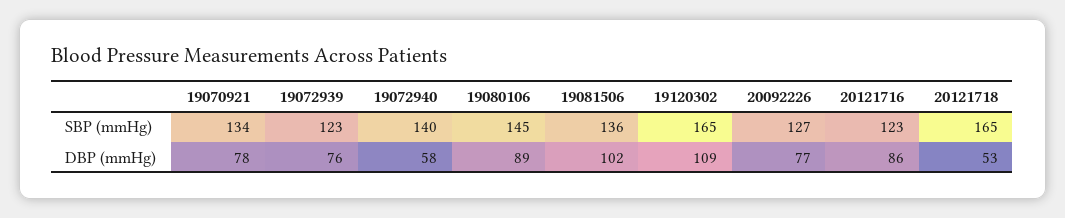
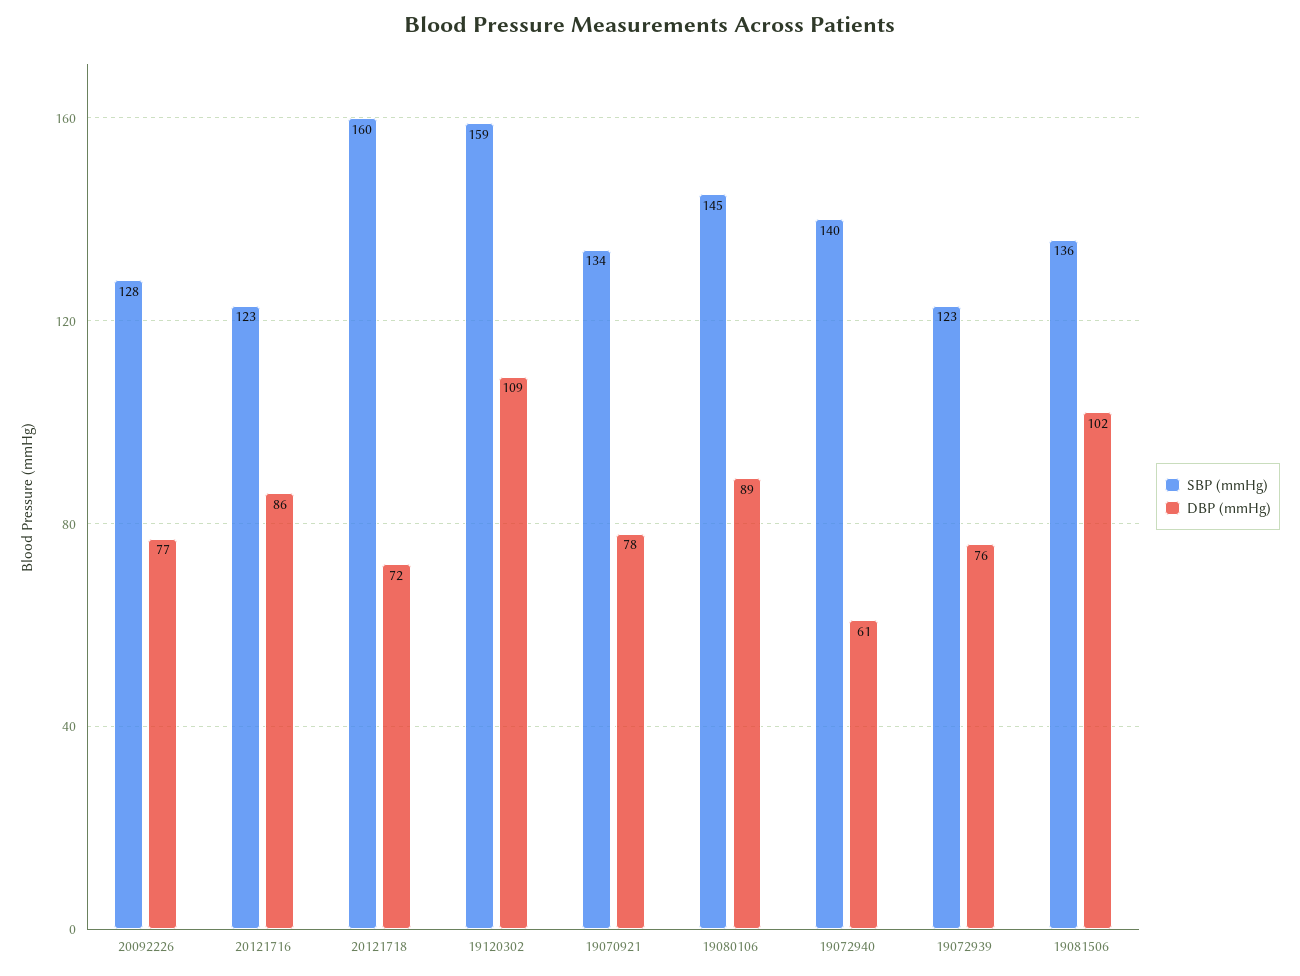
  {
    "SBP (mmHg)": {
      "19070921": 134,
      "19072939": 123,
      "19072940": 140,
      "19080106": 145,
      "19081506": 136,
-     "19120302": 165,
+     "19120302": 159,
-     "20092226": 127,
+     "20092226": 128,
      "20121716": 123,
-     "20121718": 165
+     "20121718": 160
    },
    "DBP (mmHg)": {
      "19070921": 78,
      "19072939": 76,
-     "19072940": 58,
+     "19072940": 61,
      "19080106": 89,
      "19081506": 102,
      "19120302": 109,
      "20092226": 77,
      "20121716": 86,
-     "20121718": 53
+     "20121718": 72
    }
  }

